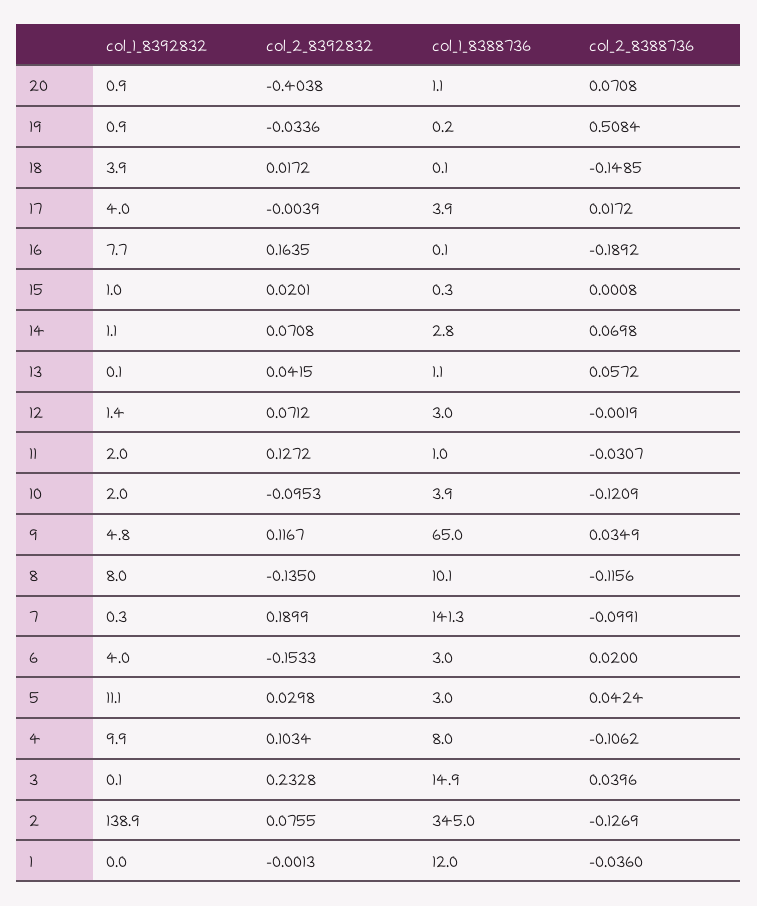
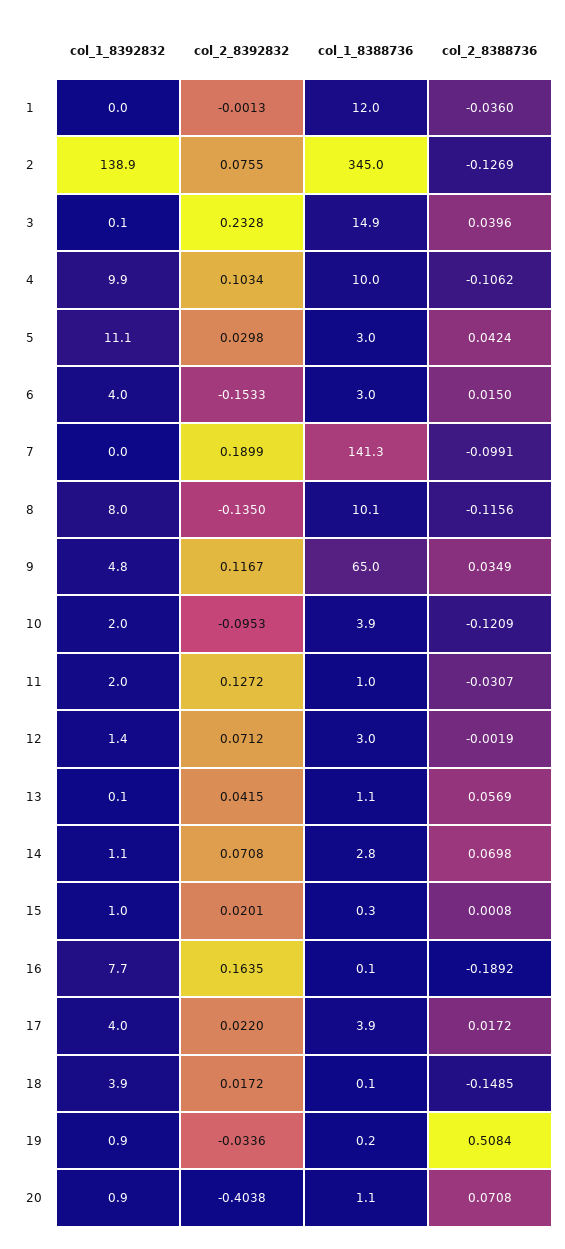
  {
    "col_1_8392832": {
      "20": 0.9,
      "19": 0.9,
      "18": 3.9,
      "17": 4,
      "16": 7.7,
      "15": 1,
      "14": 1.1,
      "13": 0.1,
      "12": 1.4,
      "11": 2,
      "10": 2,
      "9": 4.8,
      "8": 8,
-     "7": 0.3,
+     "7": 0,
      "6": 4,
      "5": 11.1,
      "4": 9.9,
      "3": 0.1,
      "2": 138.9,
      "1": 0
    },
    "col_2_8392832": {
      "20": -0.4038,
      "19": -0.0336,
      "18": 0.0172,
-     "17": -0.0039,
+     "17": 0.022,
      "16": 0.1635,
      "15": 0.0201,
      "14": 0.0708,
      "13": 0.0415,
      "12": 0.0712,
      "11": 0.1272,
      "10": -0.0953,
      "9": 0.1167,
      "8": -0.135,
      "7": 0.1899,
      "6": -0.1533,
      "5": 0.0298,
      "4": 0.1034,
      "3": 0.2328,
      "2": 0.0755,
      "1": -0.0013
    },
    "col_1_8388736": {
      "20": 1.1,
      "19": 0.2,
      "18": 0.1,
      "17": 3.9,
      "16": 0.1,
      "15": 0.3,
      "14": 2.8,
      "13": 1.1,
      "12": 3,
      "11": 1,
      "10": 3.9,
      "9": 65,
      "8": 10.1,
      "7": 141.3,
      "6": 3,
      "5": 3,
-     "4": 8,
+     "4": 10,
      "3": 14.9,
      "2": 345,
      "1": 12
    },
    "col_2_8388736": {
      "20": 0.0708,
      "19": 0.5084,
      "18": -0.1485,
      "17": 0.0172,
      "16": -0.1892,
      "15": 0.0008,
      "14": 0.0698,
-     "13": 0.0572,
+     "13": 0.0569,
      "12": -0.0019,
      "11": -0.0307,
      "10": -0.1209,
      "9": 0.0349,
      "8": -0.1156,
      "7": -0.0991,
-     "6": 0.02,
+     "6": 0.015,
      "5": 0.0424,
      "4": -0.1062,
      "3": 0.0396,
      "2": -0.1269,
      "1": -0.036
    }
  }

